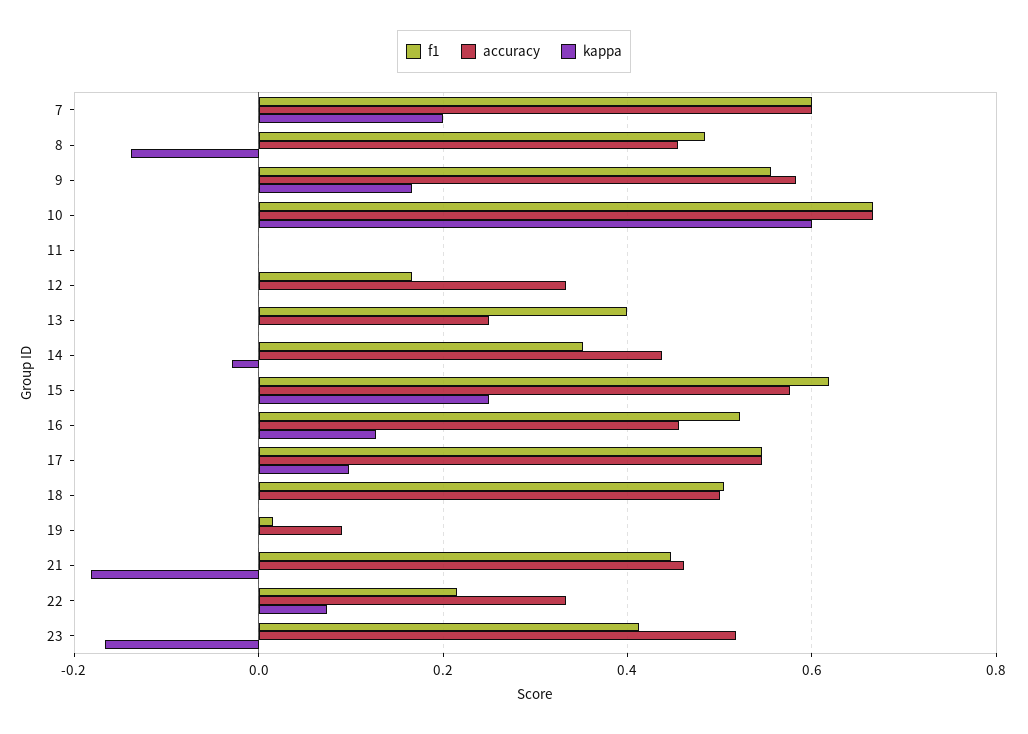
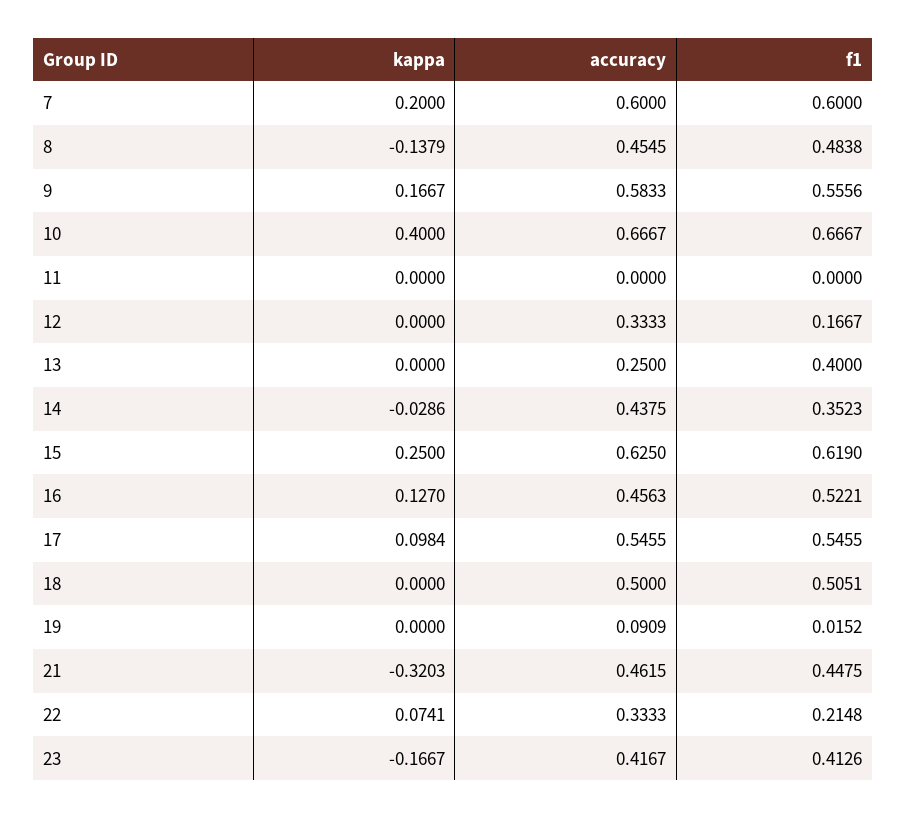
  {
    "f1": {
      "7": 0.6,
      "8": 0.4838,
      "9": 0.5556,
      "10": 0.6667,
      "11": 0,
      "12": 0.1667,
      "13": 0.4,
      "14": 0.3523,
      "15": 0.619,
      "16": 0.5221,
      "17": 0.5455,
      "18": 0.5051,
      "19": 0.0152,
      "21": 0.4475,
      "22": 0.2148,
      "23": 0.4126
    },
    "accuracy": {
      "7": 0.6,
      "8": 0.4545,
      "9": 0.5833,
      "10": 0.6667,
      "11": 0,
      "12": 0.3333,
      "13": 0.25,
      "14": 0.4375,
-     "15": 0.58,
+     "15": 0.625,
      "16": 0.4563,
      "17": 0.5455,
      "18": 0.5,
      "19": 0.0909,
      "21": 0.4615,
      "22": 0.3333,
-     "23": 0.52
+     "23": 0.4167
    },
    "kappa": {
      "7": 0.2,
      "8": -0.1379,
      "9": 0.1667,
-     "10": 0.6,
+     "10": 0.4,
      "11": 0,
      "12": 0,
      "13": 0,
      "14": -0.0286,
      "15": 0.25,
      "16": 0.127,
      "17": 0.0984,
      "18": 0,
      "19": 0,
-     "21": -0.18,
+     "21": -0.3203,
      "22": 0.0741,
      "23": -0.1667
    }
  }

